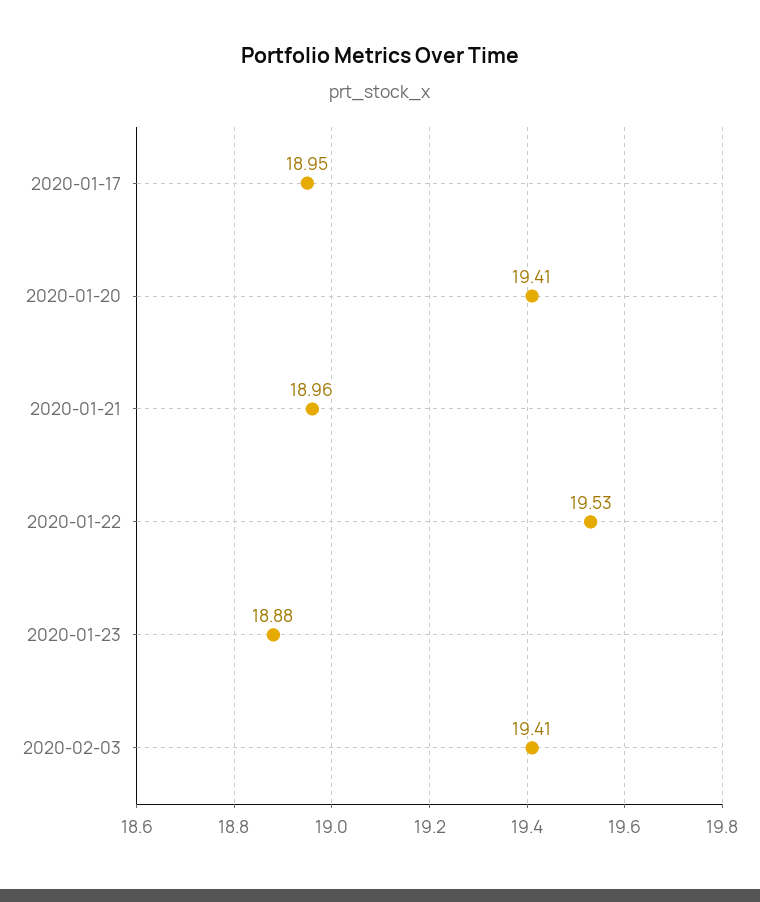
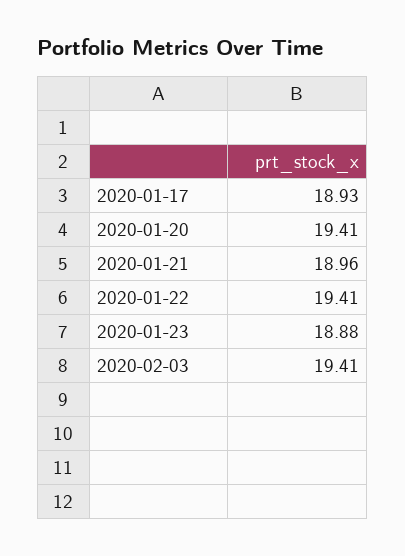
  {
-   "2020-01-17": 18.95,
+   "2020-01-17": 18.93,
    "2020-01-20": 19.41,
    "2020-01-21": 18.96,
-   "2020-01-22": 19.53,
+   "2020-01-22": 19.41,
    "2020-01-23": 18.88,
    "2020-02-03": 19.41
  }

